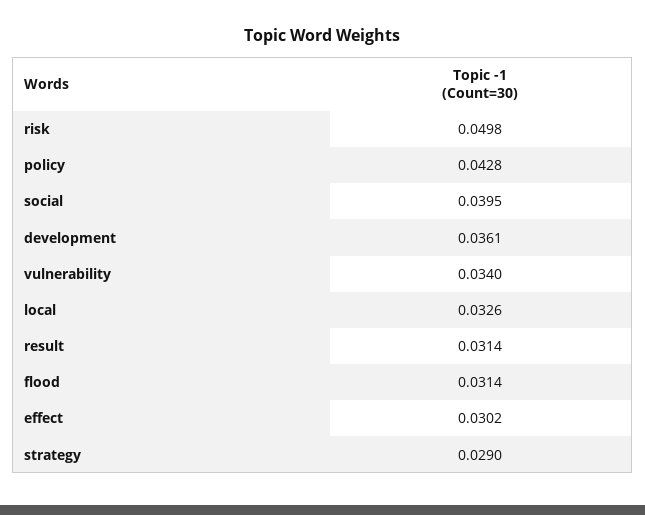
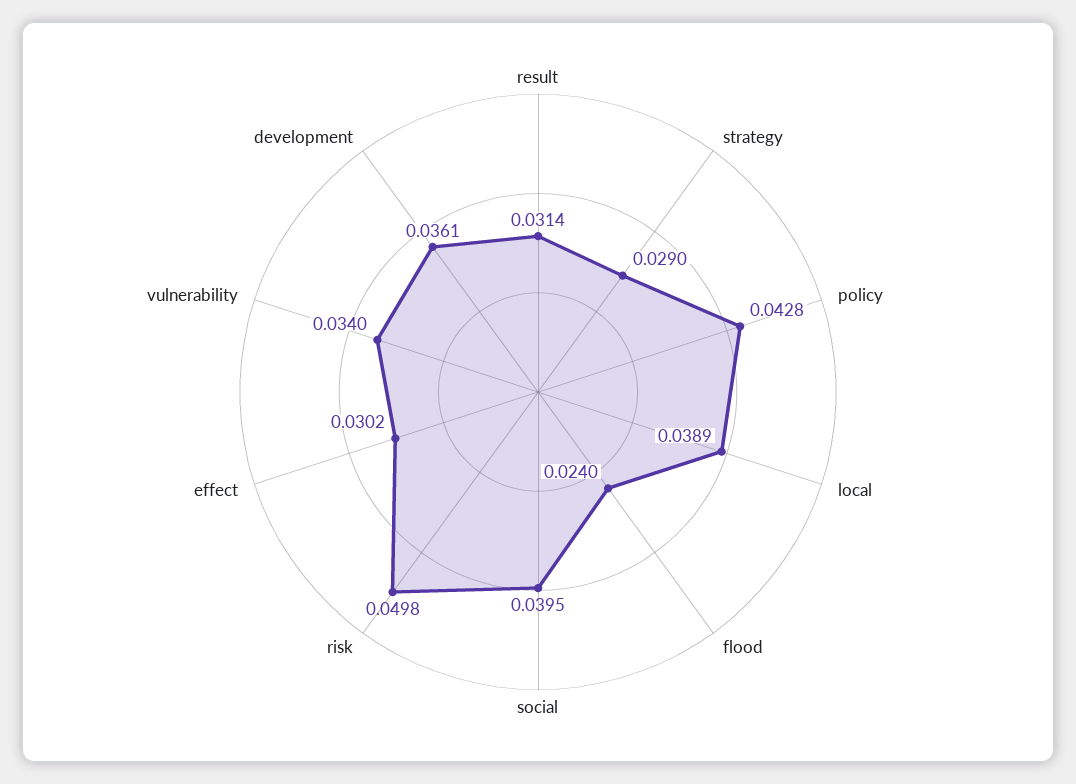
  {
    "risk": 0.0498,
    "policy": 0.0428,
    "social": 0.0395,
    "development": 0.0361,
    "vulnerability": 0.034,
-   "local": 0.0326,
+   "local": 0.0389,
    "result": 0.0314,
-   "flood": 0.0314,
+   "flood": 0.024,
    "effect": 0.0302,
    "strategy": 0.029
  }

